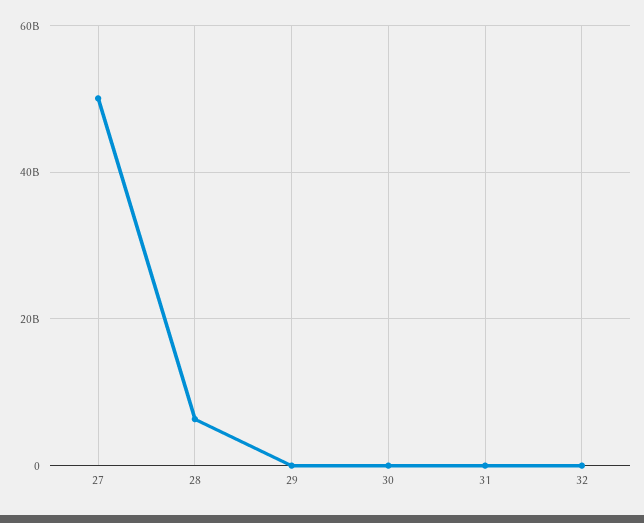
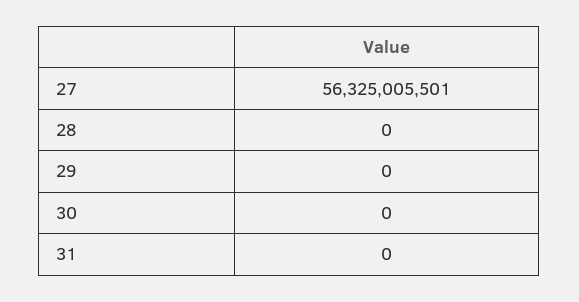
  {
-   "27": 50000000000,
+   "27": 56325005501,
-   "28": 6000000000,
+   "28": 0,
    "29": 0,
    "30": 0,
-   "31": 0,
+   "31": 0
-   "32": 0
  }

